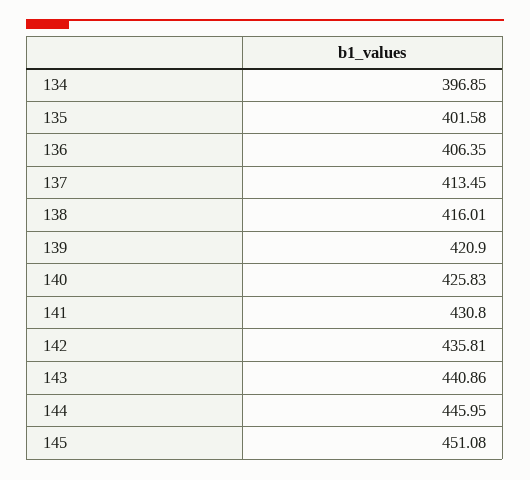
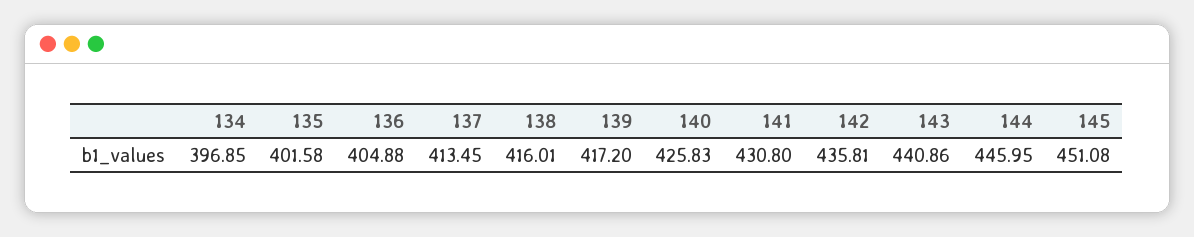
  {
    "134": 396.85,
    "135": 401.58,
-   "136": 406.35,
+   "136": 404.88,
    "137": 413.45,
    "138": 416.01,
-   "139": 420.9,
+   "139": 417.2,
    "140": 425.83,
    "141": 430.8,
    "142": 435.81,
    "143": 440.86,
    "144": 445.95,
    "145": 451.08
  }

